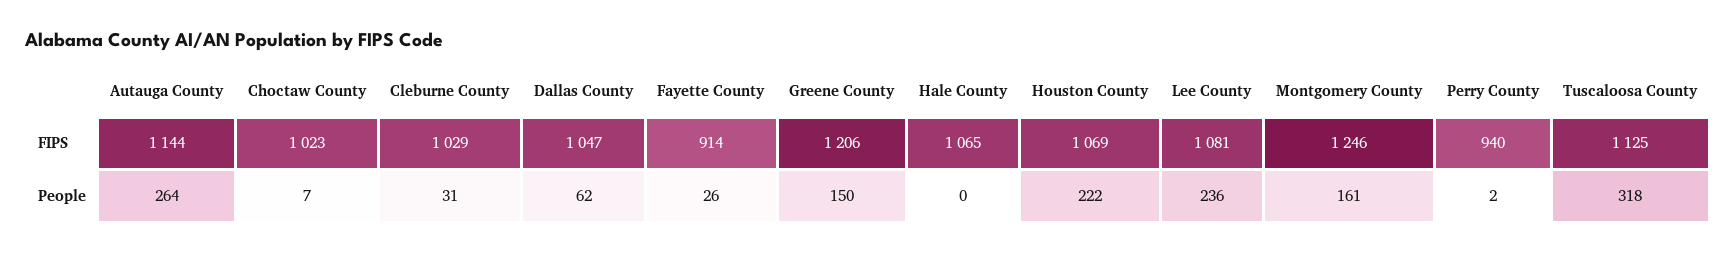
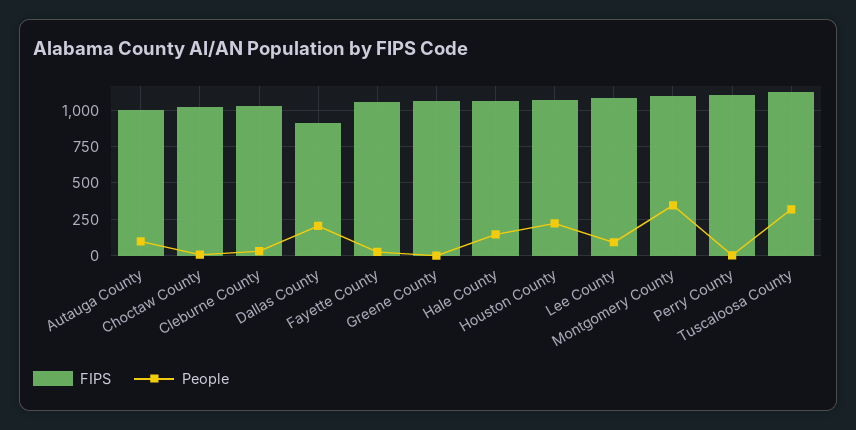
  {
    "FIPS": {
-     "Autauga County": 1144,
+     "Autauga County": 1000,
      "Choctaw County": 1023,
      "Cleburne County": 1029,
-     "Dallas County": 1047,
+     "Dallas County": 900,
-     "Fayette County": 914,
+     "Fayette County": 1050,
-     "Greene County": 1206,
+     "Greene County": 1050,
      "Hale County": 1065,
      "Houston County": 1069,
      "Lee County": 1081,
-     "Montgomery County": 1246,
+     "Montgomery County": 1100,
-     "Perry County": 940,
+     "Perry County": 1100,
      "Tuscaloosa County": 1125
    },
    "People": {
-     "Autauga County": 264,
+     "Autauga County": 100,
      "Choctaw County": 7,
      "Cleburne County": 31,
-     "Dallas County": 62,
+     "Dallas County": 200,
      "Fayette County": 26,
-     "Greene County": 150,
+     "Greene County": 0,
-     "Hale County": 0,
+     "Hale County": 150,
      "Houston County": 222,
-     "Lee County": 236,
+     "Lee County": 100,
-     "Montgomery County": 161,
+     "Montgomery County": 350,
      "Perry County": 2,
      "Tuscaloosa County": 318
    }
  }

